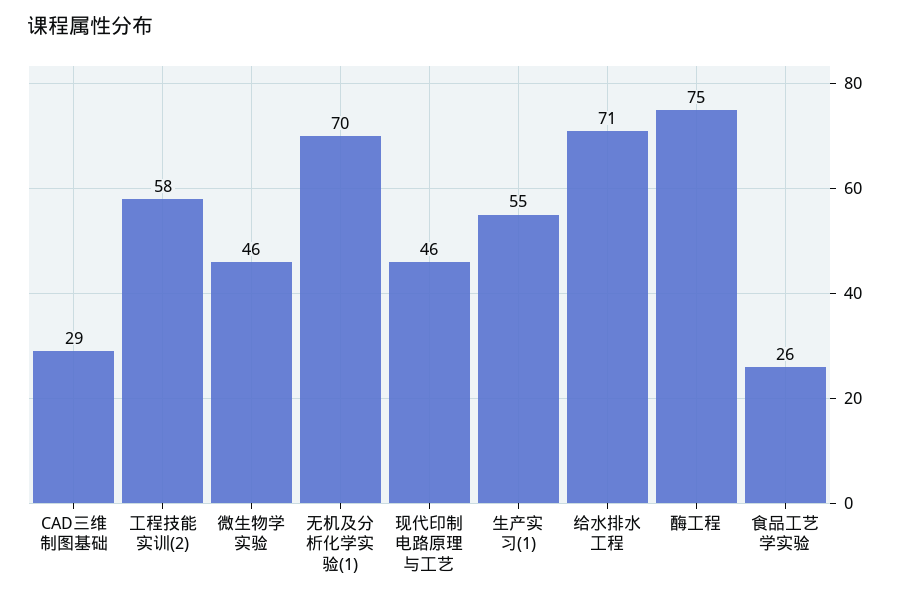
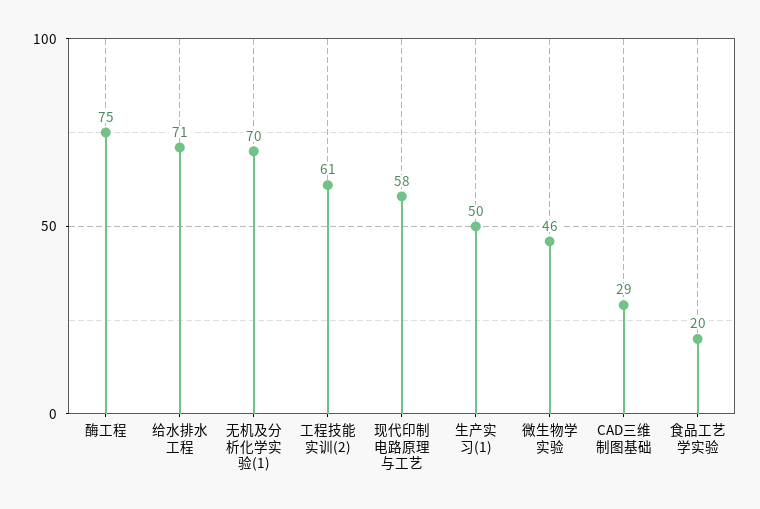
  {
    "CAD三维制图基础": 29,
-   "工程技能实训(2)": 58,
+   "工程技能实训(2)": 61,
    "微生物学实验": 46,
    "无机及分析化学实验(1)": 70,
-   "现代印制电路原理与工艺": 46,
+   "现代印制电路原理与工艺": 58,
-   "生产实习(1)": 55,
+   "生产实习(1)": 50,
    "给水排水工程": 71,
    "酶工程": 75,
-   "食品工艺学实验": 26
+   "食品工艺学实验": 20
  }

